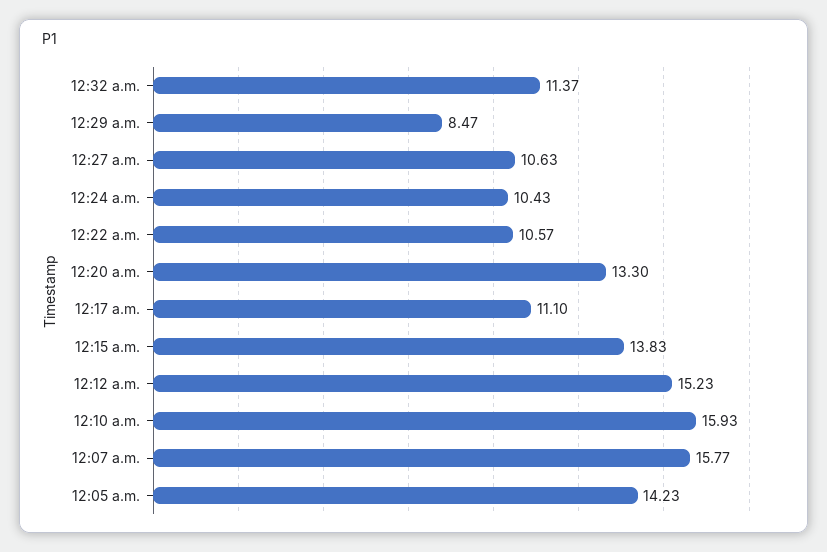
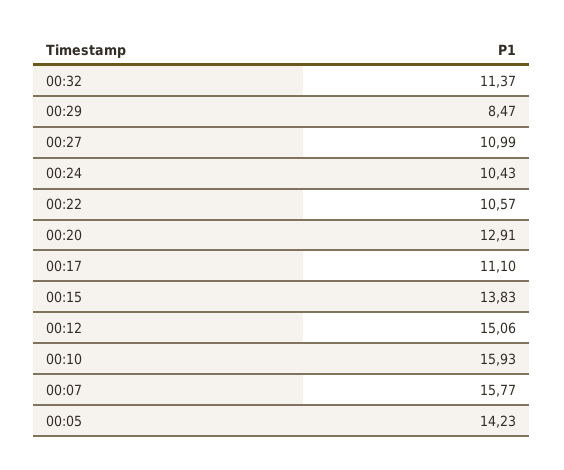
  {
    "12:32 a.m.": 11.37,
    "12:29 a.m.": 8.47,
-   "12:27 a.m.": 10.63,
+   "12:27 a.m.": 10.99,
    "12:24 a.m.": 10.43,
    "12:22 a.m.": 10.57,
-   "12:20 a.m.": 13.3,
+   "12:20 a.m.": 12.91,
    "12:17 a.m.": 11.1,
    "12:15 a.m.": 13.83,
-   "12:12 a.m.": 15.23,
+   "12:12 a.m.": 15.06,
    "12:10 a.m.": 15.93,
    "12:07 a.m.": 15.77,
    "12:05 a.m.": 14.23
  }

